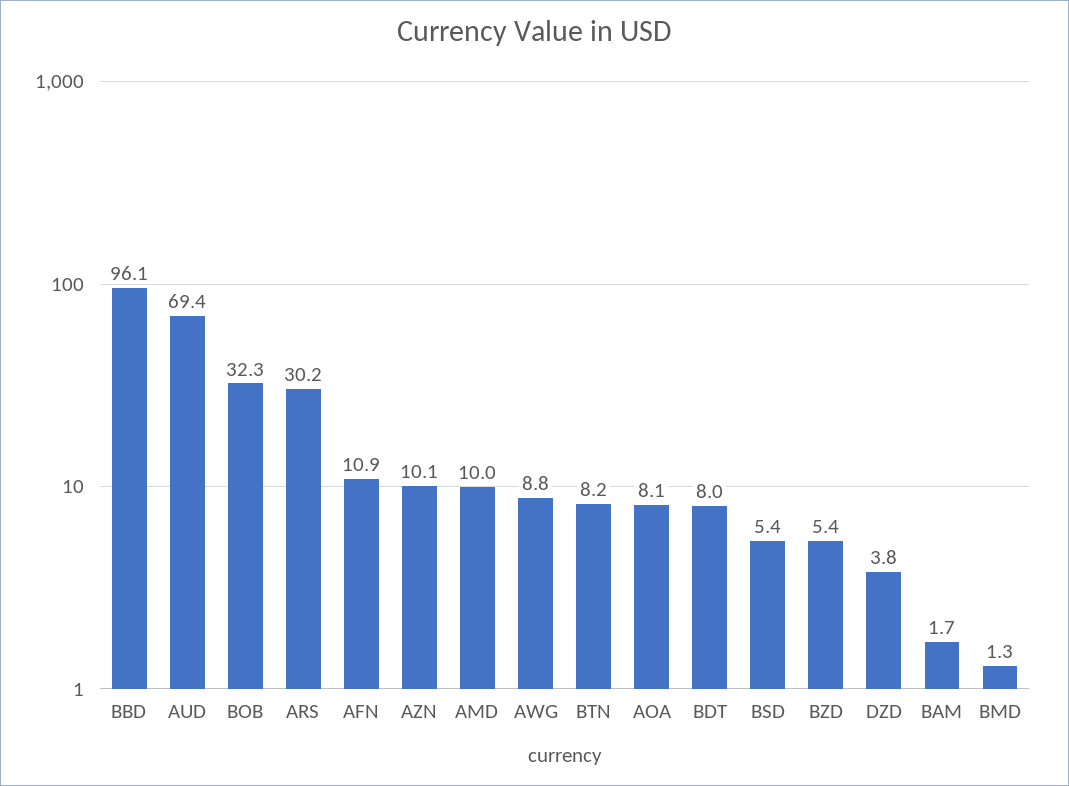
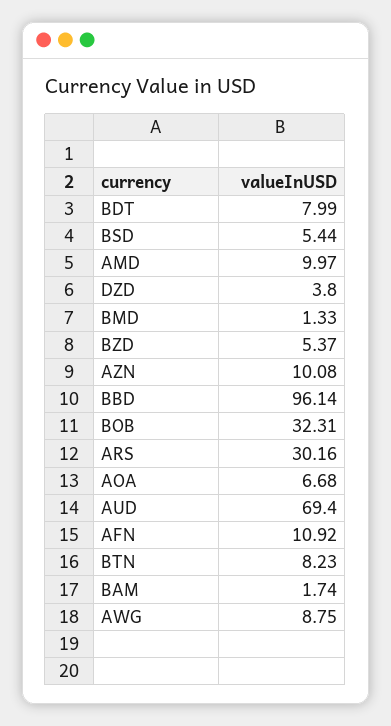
  {
    "BBD": 96.14,
    "AUD": 69.4,
    "BOB": 32.31,
    "ARS": 30.16,
    "AFN": 10.92,
    "AZN": 10.08,
    "AMD": 9.97,
    "AWG": 8.75,
    "BTN": 8.23,
-   "AOA": 8.1,
+   "AOA": 6.68,
    "BDT": 7.99,
    "BSD": 5.44,
    "BZD": 5.37,
    "DZD": 3.8,
    "BAM": 1.74,
    "BMD": 1.33
  }

